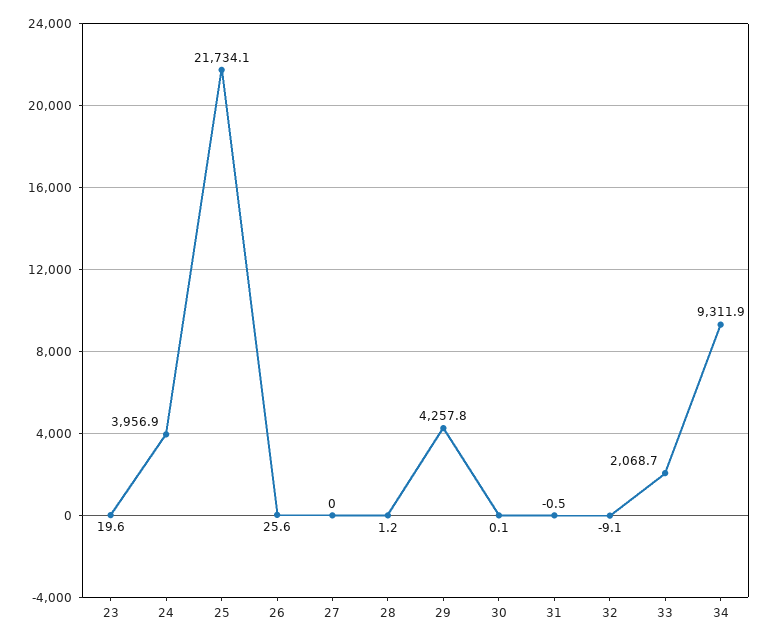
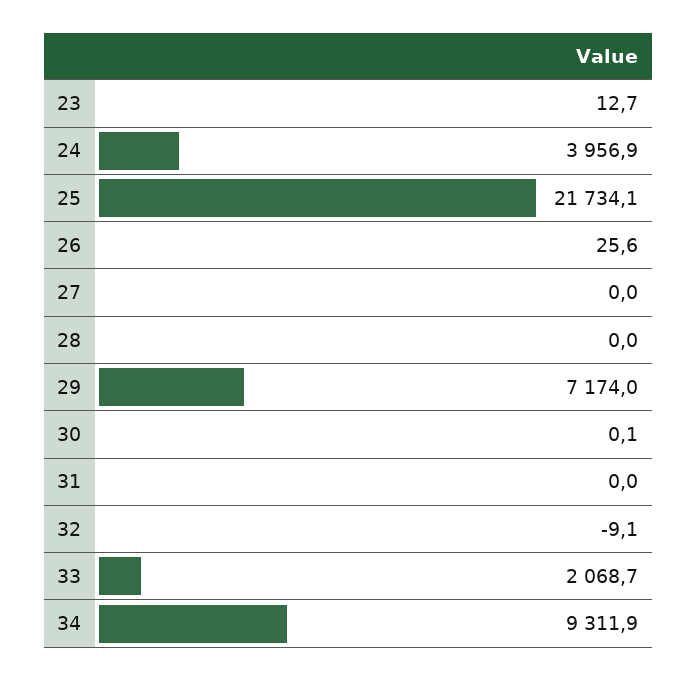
  {
-   "23": 19.6,
+   "23": 12.7,
    "24": 3956.9,
    "25": 21734.1,
    "26": 25.6,
    "27": 0,
-   "28": 1.2,
+   "28": 0,
-   "29": 4257.8,
+   "29": 7174,
    "30": 0.1,
-   "31": -0.5,
+   "31": 0,
    "32": -9.1,
    "33": 2068.7,
    "34": 9311.9
  }

